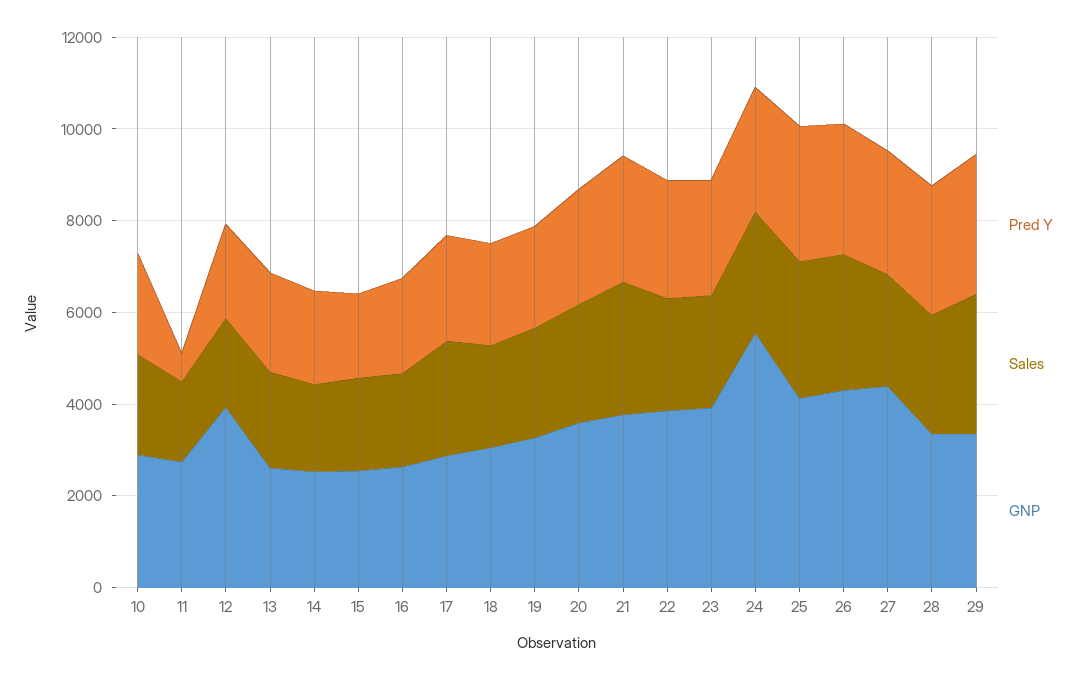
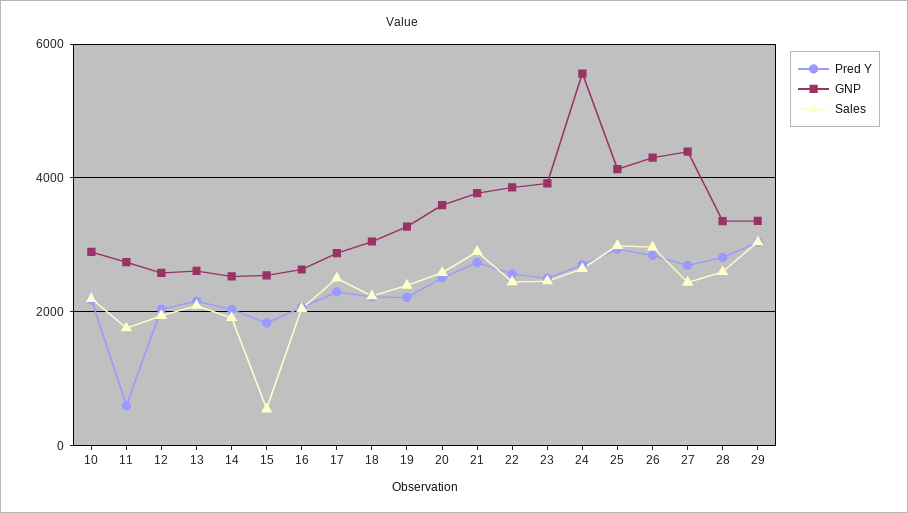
  {
    "Pred Y": {
      "10": 2200,
      "11": 600,
      "12": 2000,
      "13": 2200,
      "14": 2000,
      "15": 1800,
      "16": 2000,
      "17": 2400,
      "18": 2200,
      "19": 2200,
      "20": 2600,
      "21": 2800,
      "22": 2600,
      "23": 2600,
      "24": 2800,
      "25": 3000,
      "26": 2800,
      "27": 2600,
      "28": 2800,
      "29": 3000
    },
    "Sales": {
      "10": 2200,
      "11": 1800,
      "12": 2000,
      "13": 2000,
      "14": 2000,
-     "15": 2000,
+     "15": 600,
      "16": 2000,
      "17": 2600,
      "18": 2200,
      "19": 2400,
      "20": 2600,
      "21": 2800,
      "22": 2400,
      "23": 2400,
      "24": 2600,
      "25": 3000,
      "26": 3000,
      "27": 2400,
      "28": 2600,
      "29": 3000
    },
    "GNP": {
      "10": 2800,
      "11": 2800,
-     "12": 4000,
+     "12": 2600,
      "13": 2600,
      "14": 2600,
      "15": 2600,
      "16": 2600,
      "17": 2800,
      "18": 3000,
      "19": 3200,
      "20": 3600,
      "21": 3800,
      "22": 3800,
      "23": 4000,
      "24": 5600,
      "25": 4200,
      "26": 4400,
      "27": 4400,
      "28": 3400,
      "29": 3400
    }
  }

